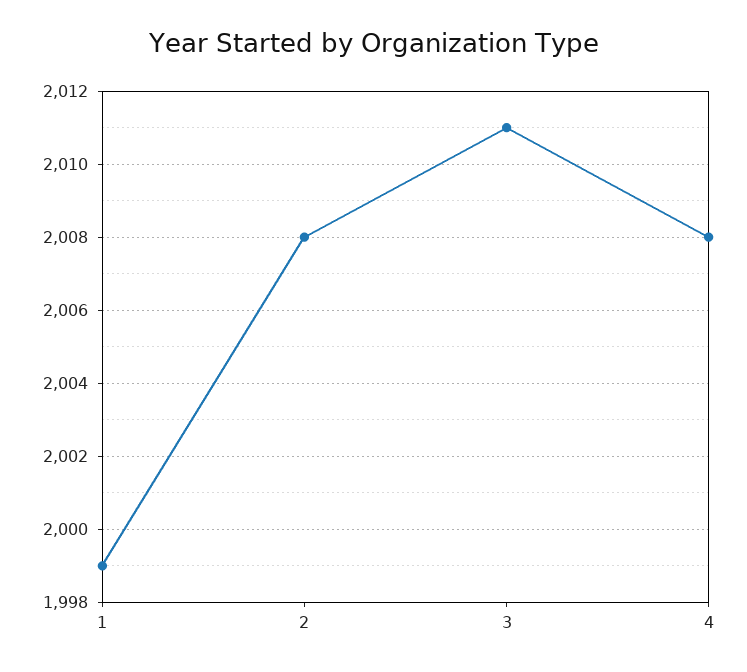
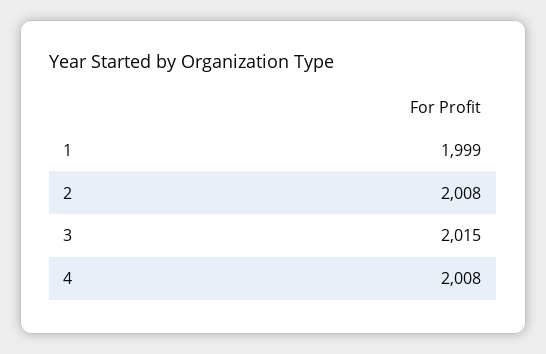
  {
    "1": 1999,
    "2": 2008,
-   "3": 2011,
+   "3": 2015,
    "4": 2008
  }

